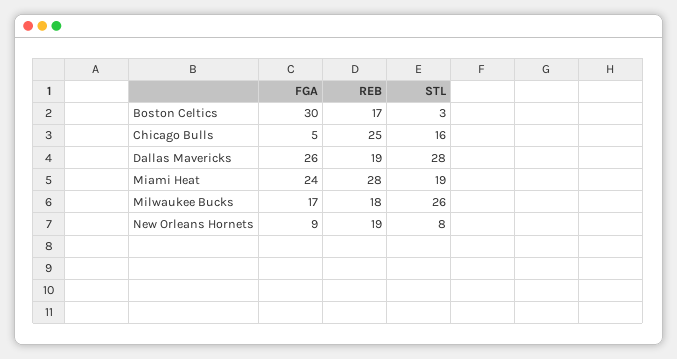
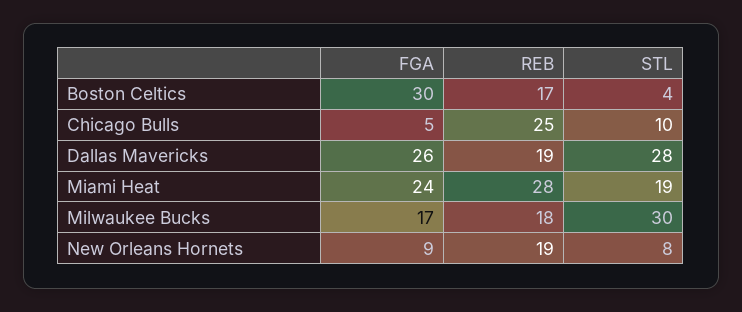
  {
    "FGA": {
      "Boston Celtics": 30,
      "Chicago Bulls": 5,
      "Dallas Mavericks": 26,
      "Miami Heat": 24,
      "Milwaukee Bucks": 17,
      "New Orleans Hornets": 9
    },
    "REB": {
      "Boston Celtics": 17,
      "Chicago Bulls": 25,
      "Dallas Mavericks": 19,
      "Miami Heat": 28,
      "Milwaukee Bucks": 18,
      "New Orleans Hornets": 19
    },
    "STL": {
-     "Boston Celtics": 3,
+     "Boston Celtics": 4,
-     "Chicago Bulls": 16,
+     "Chicago Bulls": 10,
      "Dallas Mavericks": 28,
      "Miami Heat": 19,
-     "Milwaukee Bucks": 26,
+     "Milwaukee Bucks": 30,
      "New Orleans Hornets": 8
    }
  }

